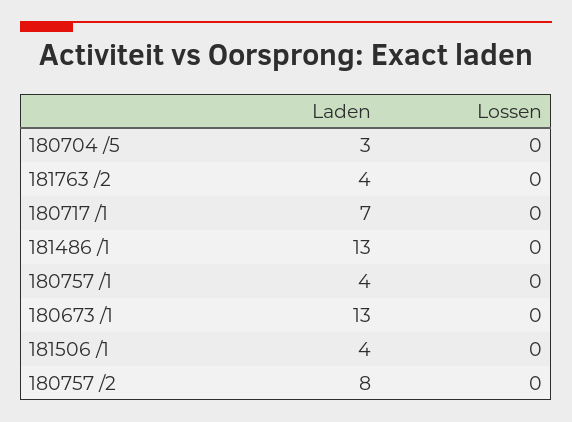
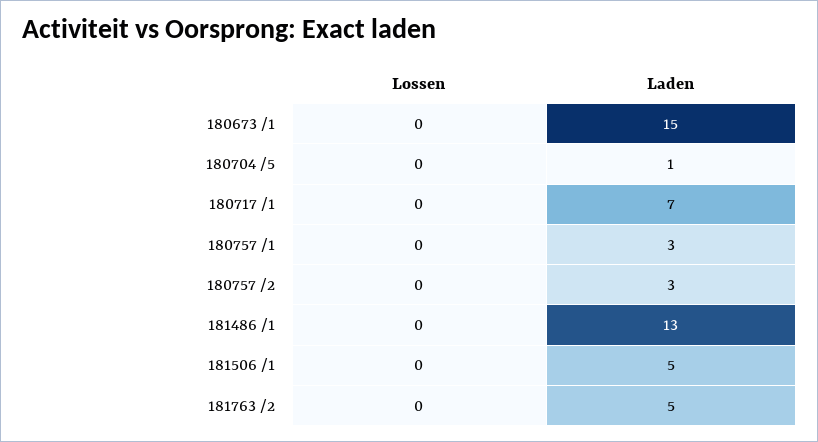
  {
    "Laden": {
-     "180704 /5": 3,
+     "180704 /5": 1,
-     "181763 /2": 4,
+     "181763 /2": 5,
      "180717 /1": 7,
      "181486 /1": 13,
-     "180757 /1": 4,
+     "180757 /1": 3,
-     "180673 /1": 13,
+     "180673 /1": 15,
-     "181506 /1": 4,
+     "181506 /1": 5,
-     "180757 /2": 8
+     "180757 /2": 3
    },
    "Lossen": {
      "180704 /5": 0,
      "181763 /2": 0,
      "180717 /1": 0,
      "181486 /1": 0,
      "180757 /1": 0,
      "180673 /1": 0,
      "181506 /1": 0,
      "180757 /2": 0
    }
  }

